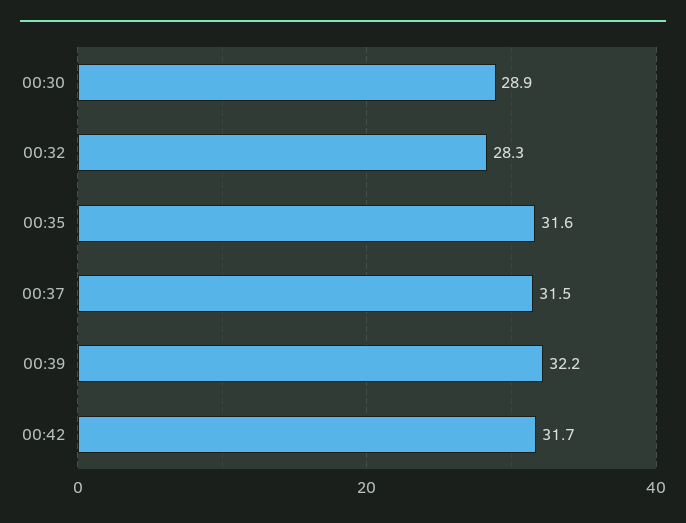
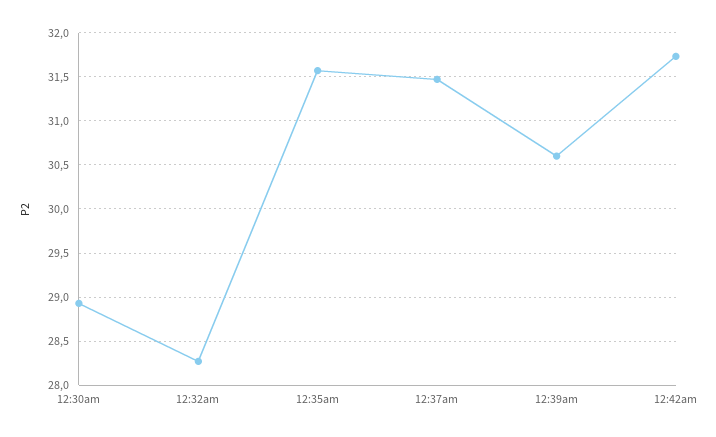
  {
    "00:30": 28.9,
    "00:32": 28.3,
    "00:35": 31.6,
    "00:37": 31.5,
-   "00:39": 32.2,
+   "00:39": 30.6,
    "00:42": 31.7
  }

